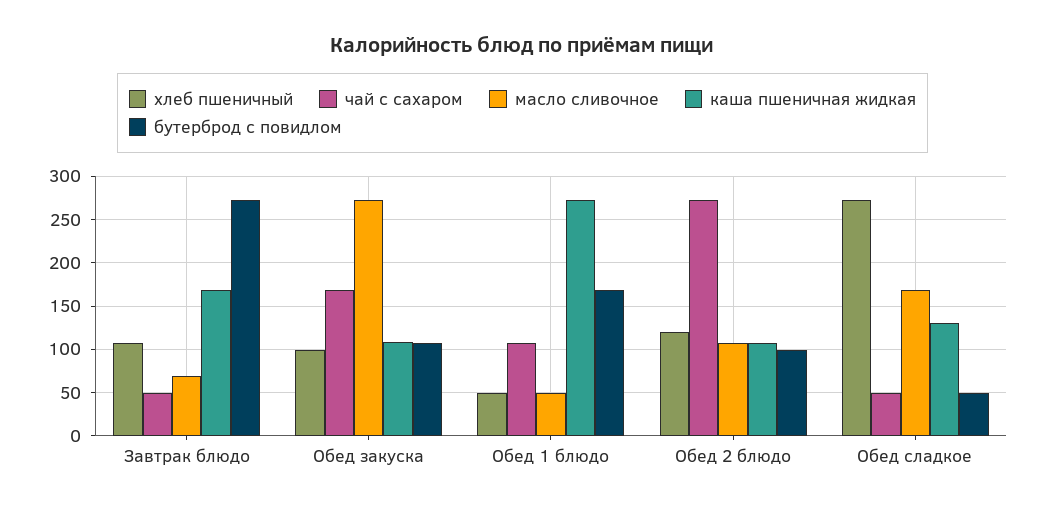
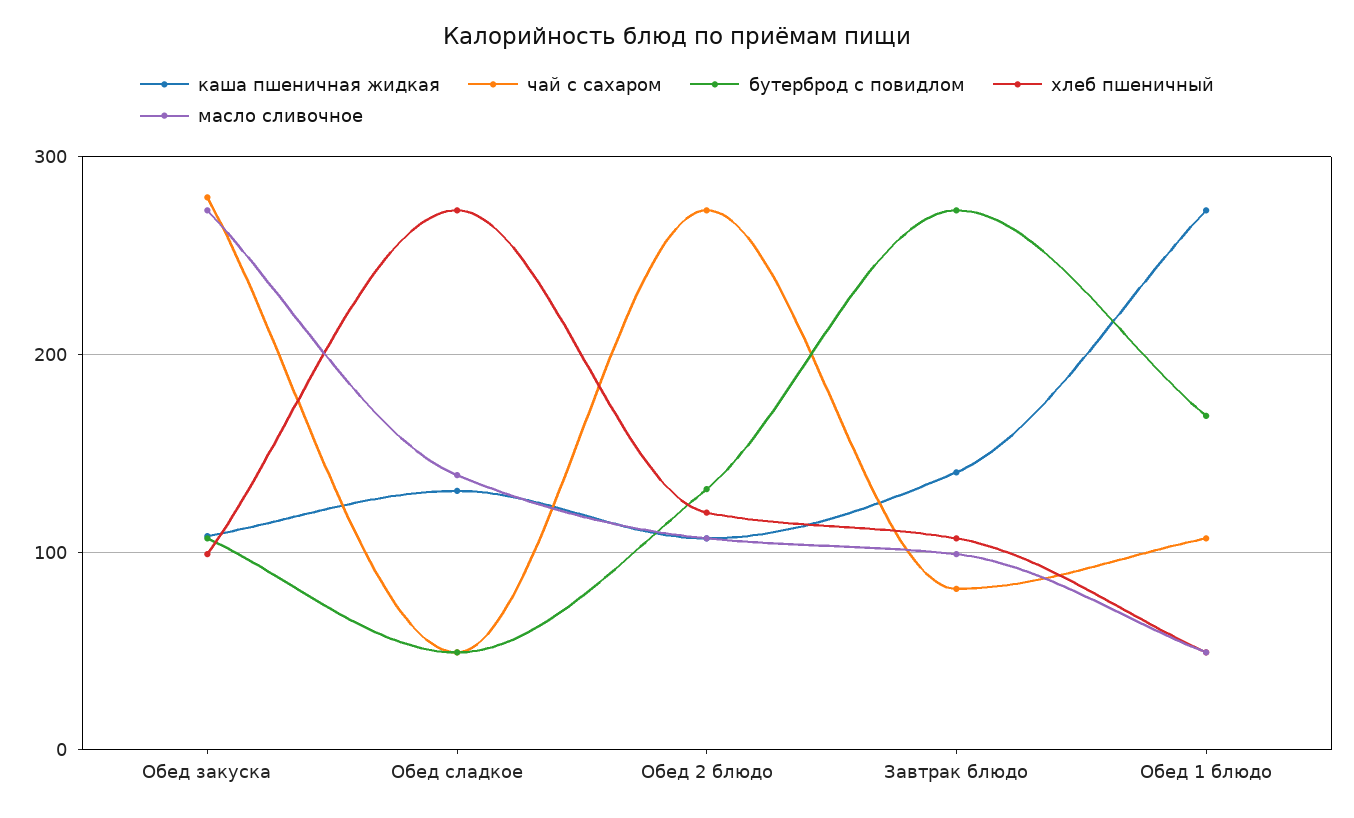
  {
    "хлеб пшеничный": {
      "Завтрак блюдо": 110,
      "Обед закуска": 100,
      "Обед 1 блюдо": 50,
      "Обед 2 блюдо": 120,
      "Обед сладкое": 270
    },
    "чай с сахаром": {
-     "Завтрак блюдо": 50,
+     "Завтрак блюдо": 80,
-     "Обед закуска": 170,
+     "Обед закуска": 280,
      "Обед 1 блюдо": 110,
      "Обед 2 блюдо": 270,
      "Обед сладкое": 50
    },
    "масло сливочное": {
-     "Завтрак блюдо": 70,
+     "Завтрак блюдо": 100,
      "Обед закуска": 270,
      "Обед 1 блюдо": 50,
      "Обед 2 блюдо": 110,
-     "Обед сладкое": 170
+     "Обед сладкое": 140
    },
    "каша пшеничная жидкая": {
-     "Завтрак блюдо": 170,
+     "Завтрак блюдо": 140,
      "Обед закуска": 110,
      "Обед 1 блюдо": 270,
      "Обед 2 блюдо": 110,
      "Обед сладкое": 130
    },
    "бутерброд с повидлом": {
      "Завтрак блюдо": 270,
      "Обед закуска": 110,
      "Обед 1 блюдо": 170,
-     "Обед 2 блюдо": 100,
+     "Обед 2 блюдо": 130,
      "Обед сладкое": 50
    }
  }

